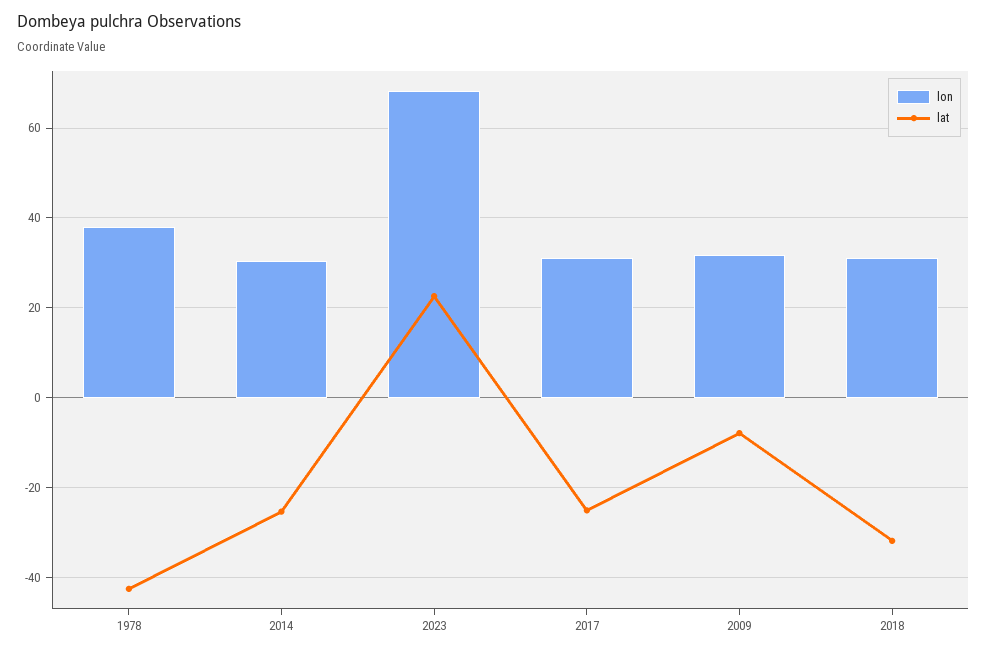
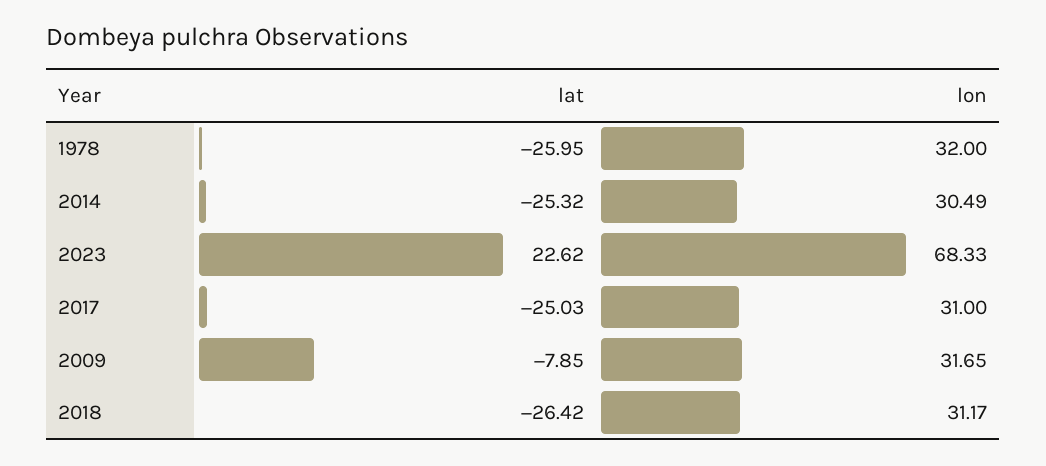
  {
    "lon": {
-     "1978": 38,
+     "1978": 32,
      "2014": 30.49,
      "2023": 68.33,
      "2017": 31,
      "2009": 31.65,
      "2018": 31.17
    },
    "lat": {
-     "1978": -42,
+     "1978": -25.95,
      "2014": -25.32,
      "2023": 22.62,
      "2017": -25.03,
      "2009": -7.85,
-     "2018": -32
+     "2018": -26.42
    }
  }

